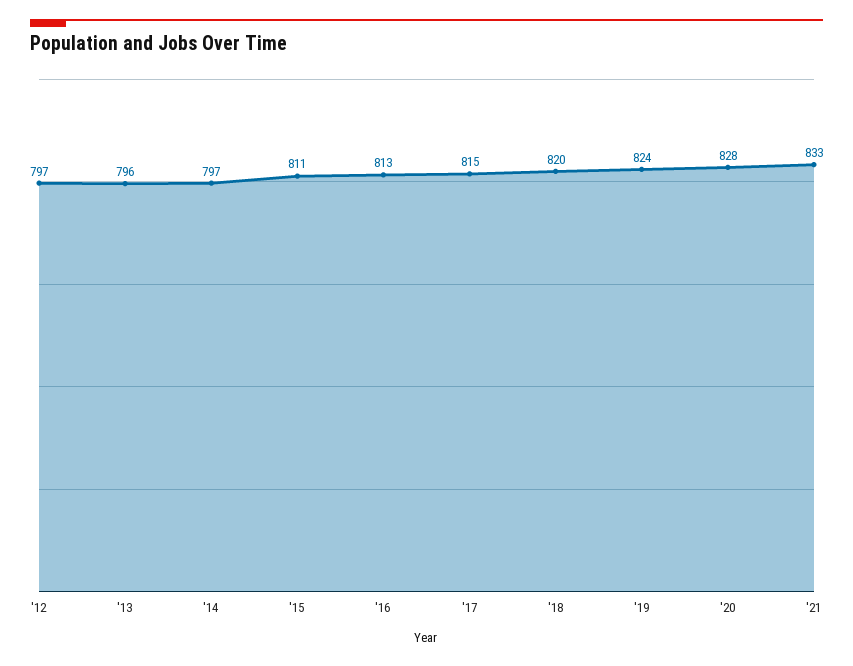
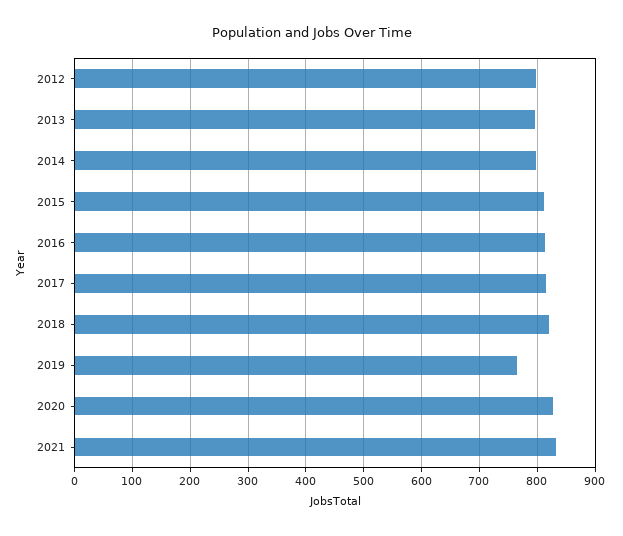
  {
    "'12": 797,
    "'13": 796,
    "'14": 797,
    "'15": 811,
    "'16": 813,
    "'17": 815,
    "'18": 820,
-   "'19": 824,
+   "'19": 760,
    "'20": 828,
    "'21": 833
  }

